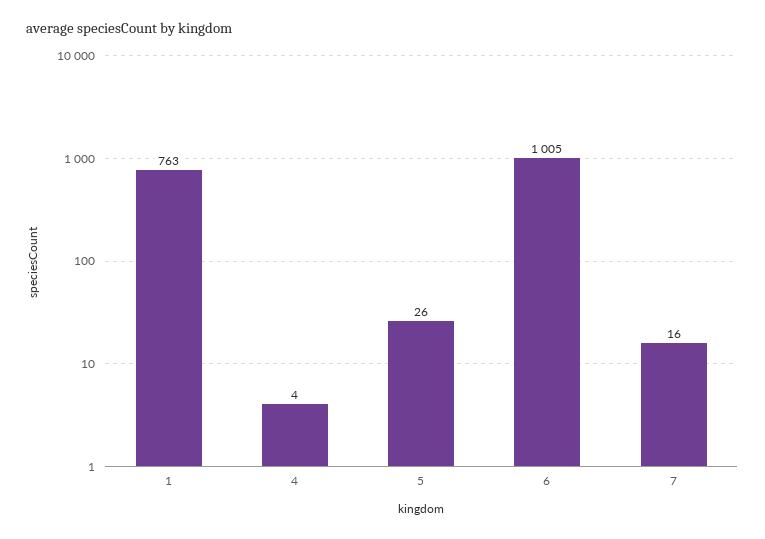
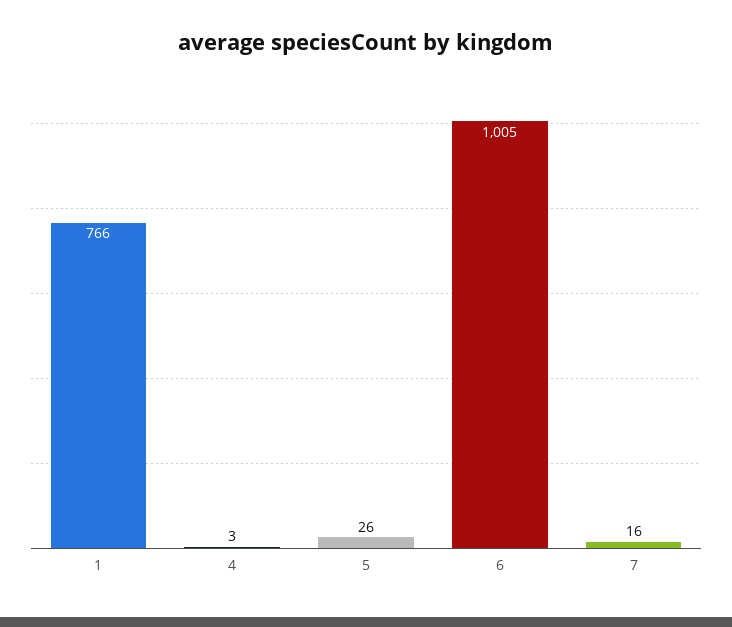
  {
-   "1": 763,
+   "1": 766,
-   "4": 4,
+   "4": 3,
    "5": 26,
    "6": 1005,
    "7": 16
  }

